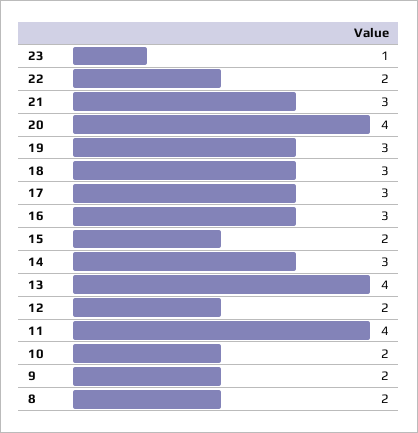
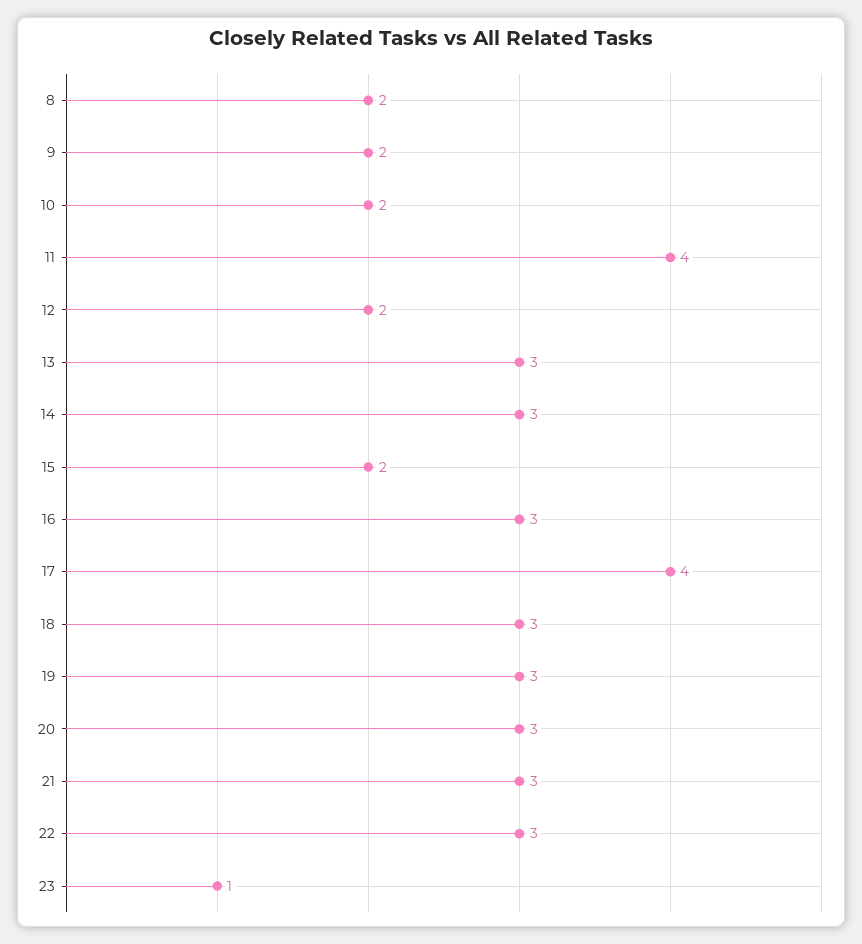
  {
    "23": 1,
-   "22": 2,
+   "22": 3,
    "21": 3,
-   "20": 4,
+   "20": 3,
    "19": 3,
    "18": 3,
-   "17": 3,
+   "17": 4,
    "16": 3,
    "15": 2,
    "14": 3,
-   "13": 4,
+   "13": 3,
    "12": 2,
    "11": 4,
    "10": 2,
    "9": 2,
    "8": 2
  }

